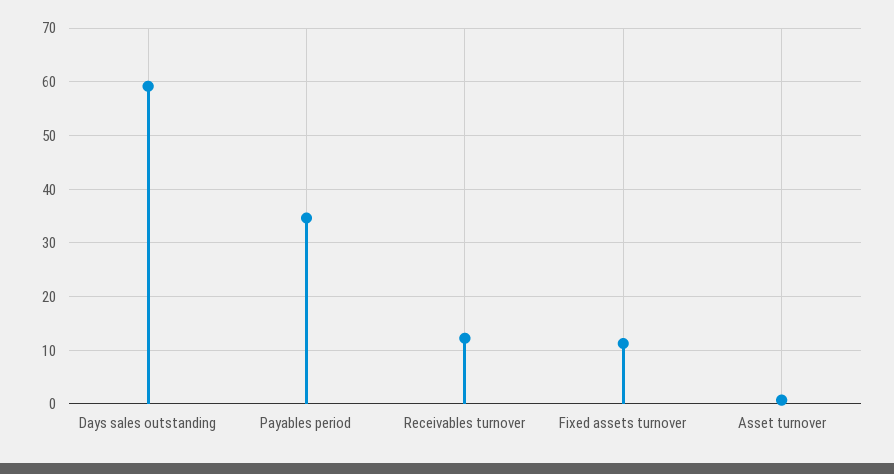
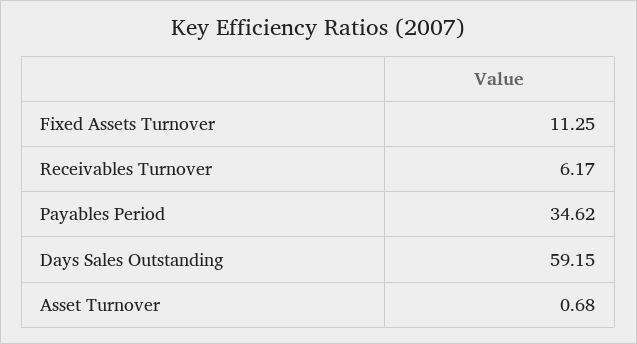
  {
    "Days sales outstanding": 59.15,
    "Payables period": 34.62,
-   "Receivables turnover": 12,
+   "Receivables turnover": 6.17,
    "Fixed assets turnover": 11.25,
    "Asset turnover": 0.68
  }

